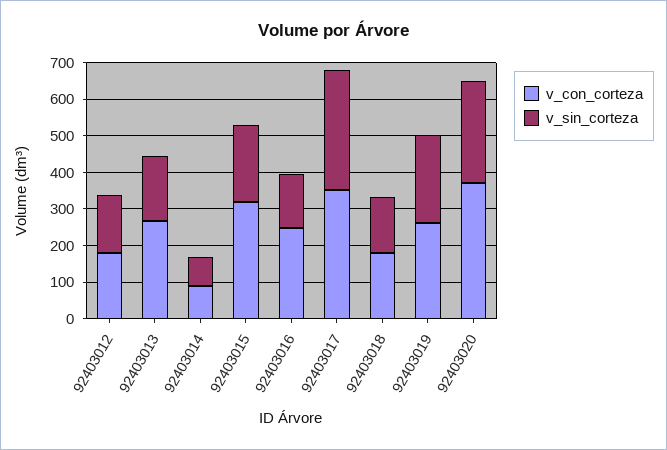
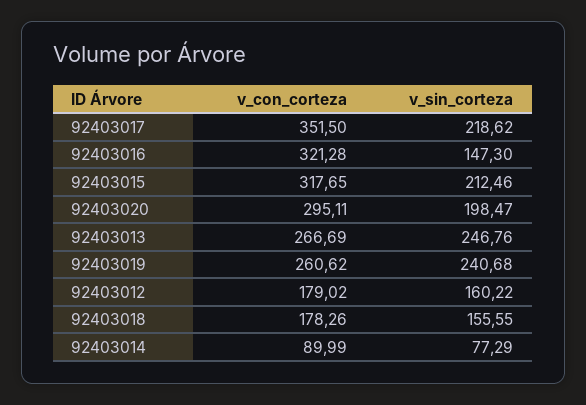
  {
    "v_con_corteza": {
      "92403012": 179.02,
      "92403013": 266.69,
      "92403014": 89.99,
      "92403015": 317.65,
-     "92403016": 250,
+     "92403016": 321.28,
      "92403017": 351.5,
      "92403018": 178.26,
      "92403019": 260.62,
-     "92403020": 375
+     "92403020": 295.11
    },
    "v_sin_corteza": {
      "92403012": 160.22,
-     "92403013": 175,
+     "92403013": 246.76,
      "92403014": 77.29,
      "92403015": 212.46,
      "92403016": 147.3,
-     "92403017": 325,
+     "92403017": 218.62,
      "92403018": 155.55,
      "92403019": 240.68,
-     "92403020": 275
+     "92403020": 198.47
    }
  }

